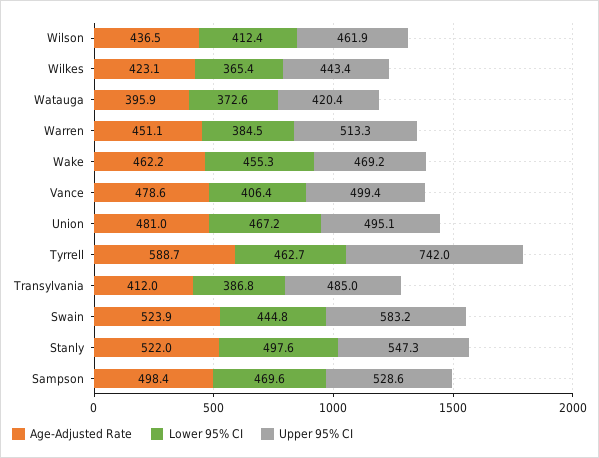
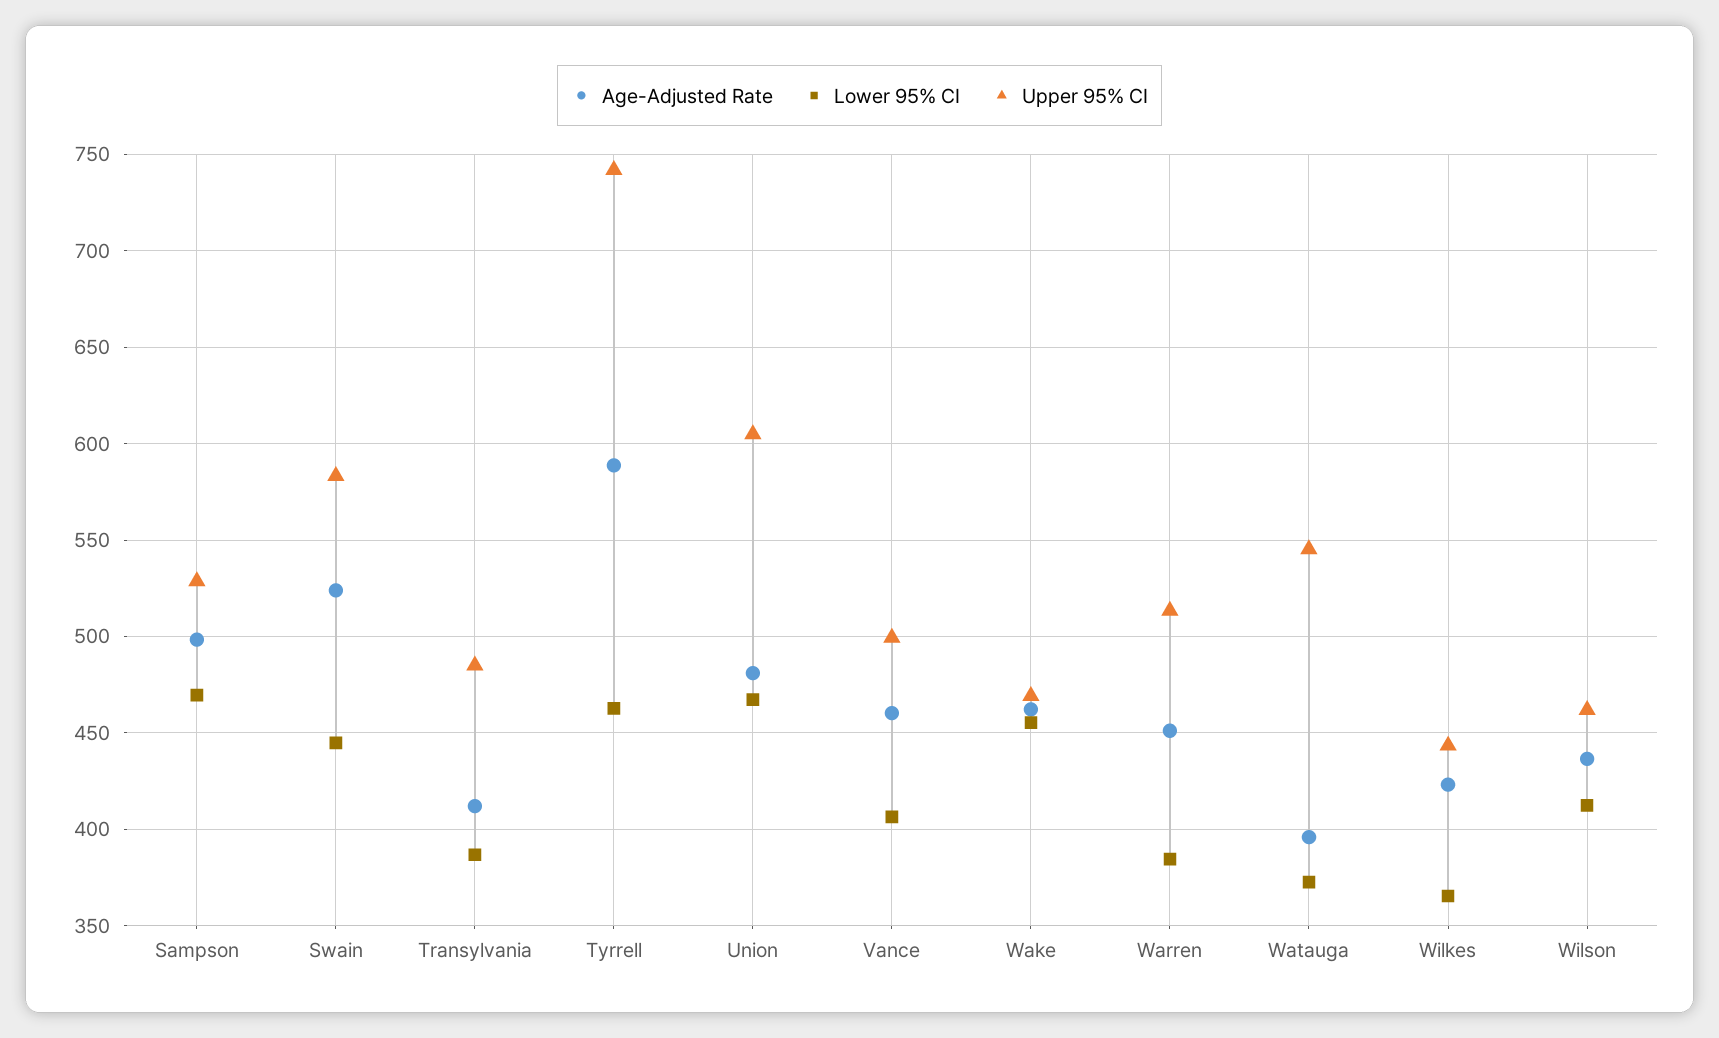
  {
    "Age-Adjusted Rate": {
      "Wilson": 436.5,
      "Wilkes": 423.1,
      "Watauga": 395.9,
      "Warren": 451.1,
      "Wake": 462.2,
-     "Vance": 478.6,
+     "Vance": 460,
      "Union": 481,
      "Tyrrell": 588.7,
      "Transylvania": 412,
      "Swain": 523.9,
-     "Stanly": 522,
      "Sampson": 498.4
    },
    "Lower 95% CI": {
      "Wilson": 412.4,
      "Wilkes": 365.4,
      "Watauga": 372.6,
      "Warren": 384.5,
      "Wake": 455.3,
      "Vance": 406.4,
      "Union": 467.2,
      "Tyrrell": 462.7,
      "Transylvania": 386.8,
      "Swain": 444.8,
-     "Stanly": 497.6,
      "Sampson": 469.6
    },
    "Upper 95% CI": {
      "Wilson": 461.9,
      "Wilkes": 443.4,
-     "Watauga": 420.4,
+     "Watauga": 545,
      "Warren": 513.3,
      "Wake": 469.2,
      "Vance": 499.4,
-     "Union": 495.1,
+     "Union": 605,
      "Tyrrell": 742,
      "Transylvania": 485,
      "Swain": 583.2,
-     "Stanly": 547.3,
      "Sampson": 528.6
    }
  }

